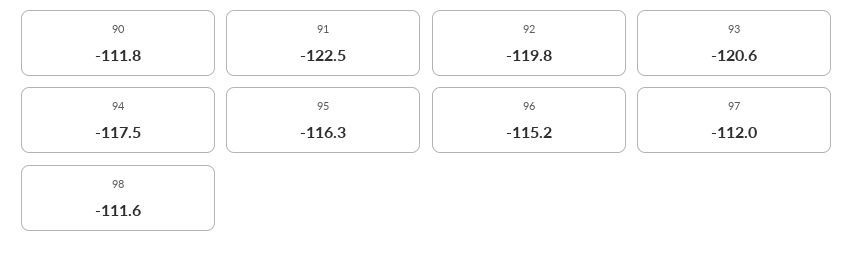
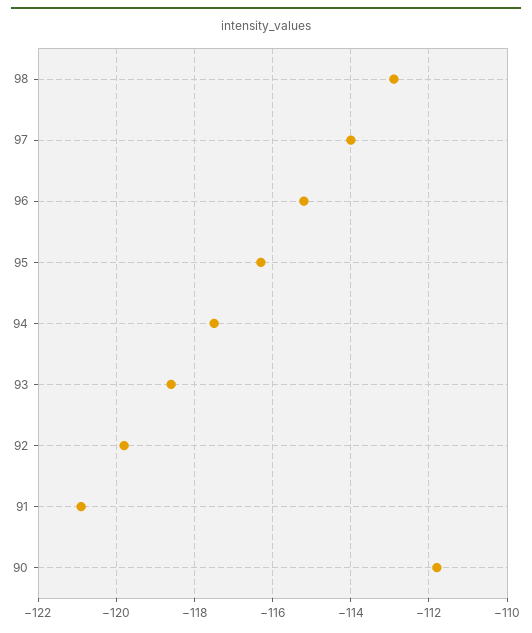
  {
    "90": -111.8,
-   "91": -122.5,
+   "91": -121,
    "92": -119.8,
-   "93": -120.6,
+   "93": -118.5,
    "94": -117.5,
    "95": -116.3,
    "96": -115.2,
-   "97": -112,
+   "97": -114,
-   "98": -111.6
+   "98": -113
  }

